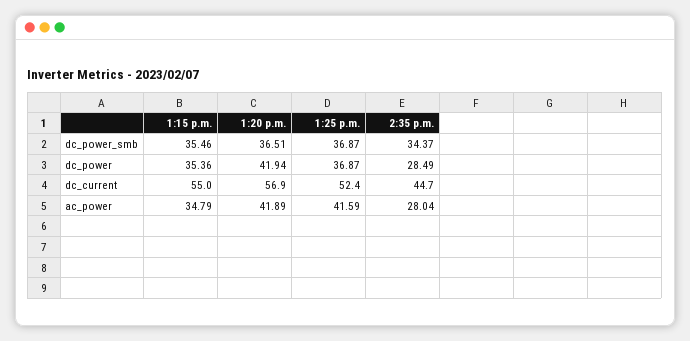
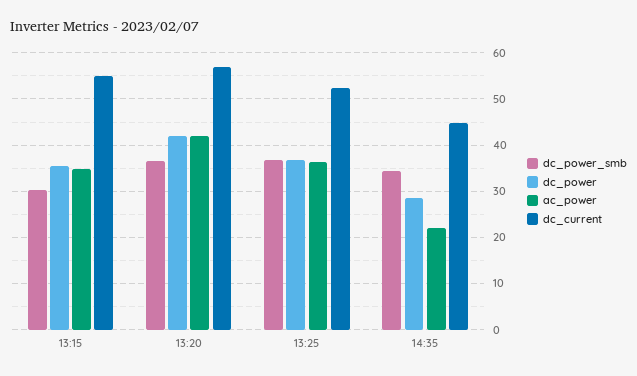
  {
    "dc_power_smb": {
-     "1:15 p.m.": 35.46,
+     "1:15 p.m.": 30,
      "1:20 p.m.": 36.51,
      "1:25 p.m.": 36.87,
      "2:35 p.m.": 34.37
    },
    "dc_power": {
      "1:15 p.m.": 35.36,
      "1:20 p.m.": 41.94,
      "1:25 p.m.": 36.87,
      "2:35 p.m.": 28.49
    },
    "dc_current": {
      "1:15 p.m.": 55,
      "1:20 p.m.": 56.9,
      "1:25 p.m.": 52.4,
      "2:35 p.m.": 44.7
    },
    "ac_power": {
      "1:15 p.m.": 34.79,
      "1:20 p.m.": 41.89,
-     "1:25 p.m.": 41.59,
+     "1:25 p.m.": 36,
-     "2:35 p.m.": 28.04
+     "2:35 p.m.": 22
    }
  }

